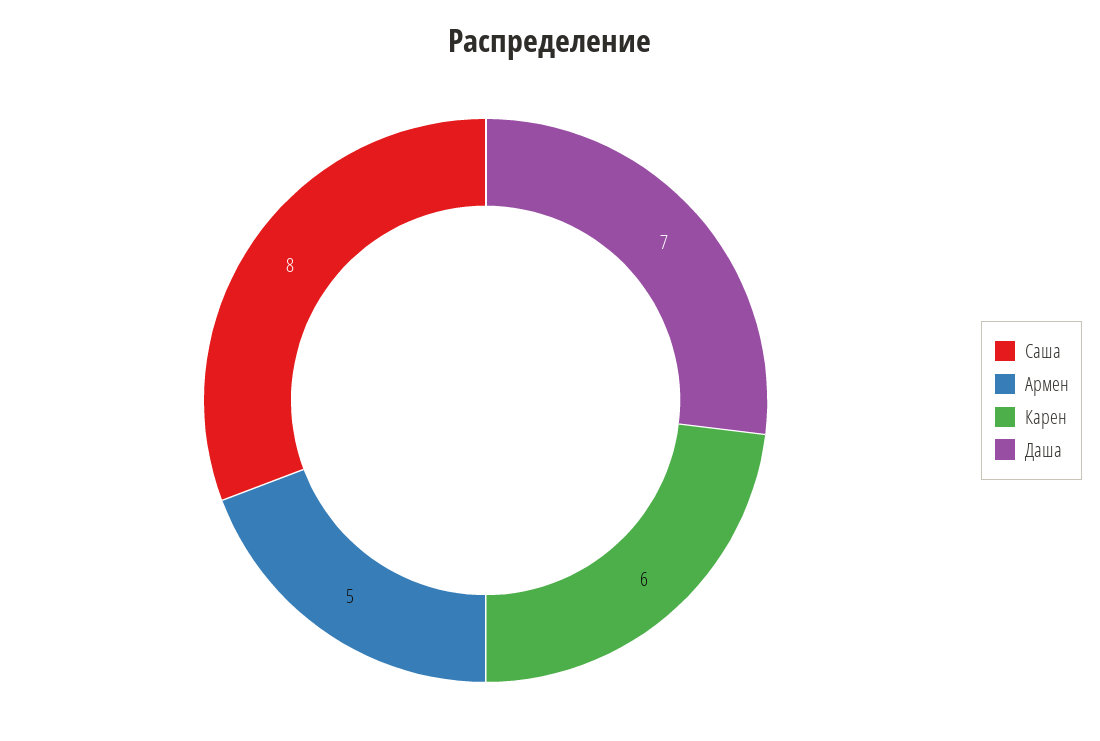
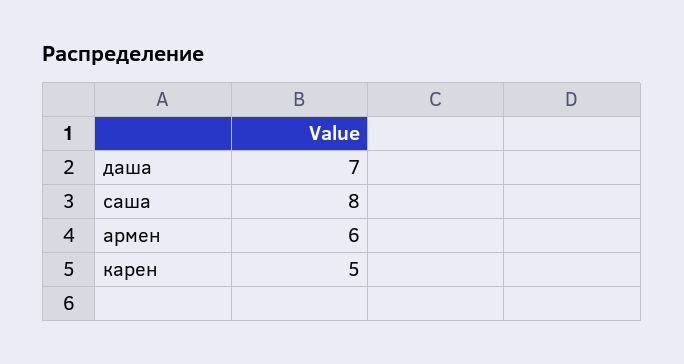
  {
    "Саша": 8,
-   "Армен": 5,
+   "Армен": 6,
-   "Карен": 6,
+   "Карен": 5,
    "Даша": 7
  }

